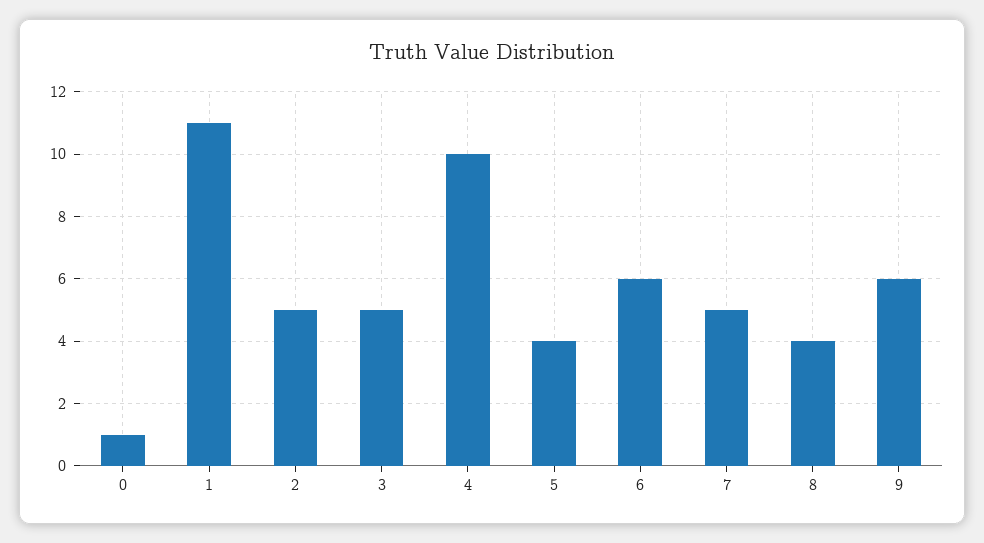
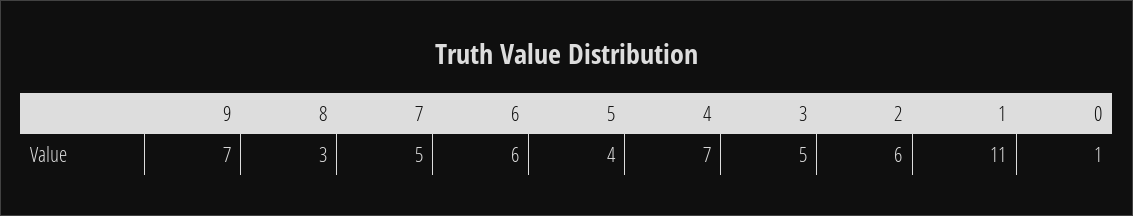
  {
    "0": 1,
    "1": 11,
-   "2": 5,
+   "2": 6,
    "3": 5,
-   "4": 10,
+   "4": 7,
    "5": 4,
    "6": 6,
    "7": 5,
-   "8": 4,
+   "8": 3,
-   "9": 6
+   "9": 7
  }

